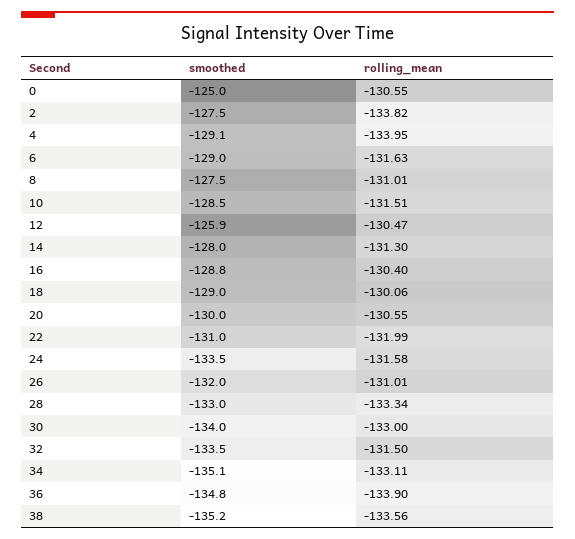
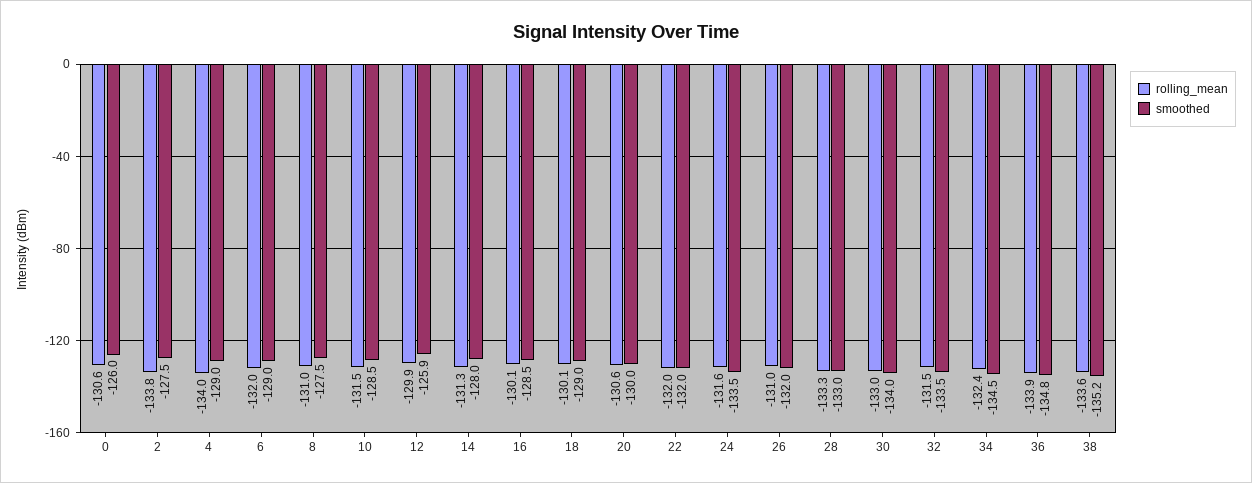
  {
    "smoothed": {
-     "0": -125,
+     "0": -126,
      "2": -127.5,
-     "4": -129.1,
+     "4": -129,
      "6": -129,
      "8": -127.5,
      "10": -128.5,
      "12": -125.9,
      "14": -128,
-     "16": -128.8,
+     "16": -128.5,
      "18": -129,
      "20": -130,
-     "22": -131,
+     "22": -132,
      "24": -133.5,
      "26": -132,
      "28": -133,
      "30": -134,
      "32": -133.5,
-     "34": -135.1,
+     "34": -134.5,
      "36": -134.8,
      "38": -135.2
    },
    "rolling_mean": {
      "0": -130.55,
      "2": -133.82,
      "4": -133.95,
-     "6": -131.63,
+     "6": -132,
      "8": -131.01,
      "10": -131.51,
-     "12": -130.47,
+     "12": -129.9,
      "14": -131.3,
-     "16": -130.4,
+     "16": -130.1,
      "18": -130.06,
      "20": -130.55,
      "22": -131.99,
      "24": -131.58,
      "26": -131.01,
      "28": -133.34,
      "30": -133,
      "32": -131.5,
-     "34": -133.11,
+     "34": -132.4,
      "36": -133.9,
      "38": -133.56
    }
  }

